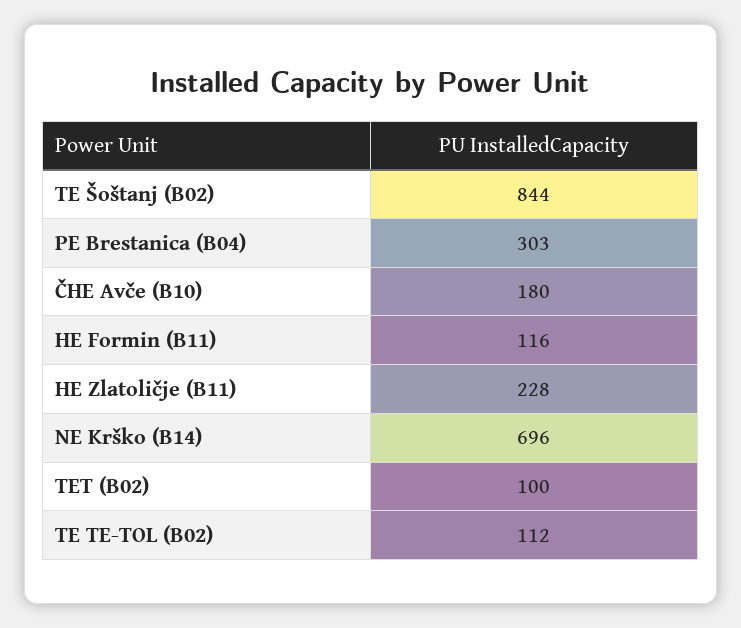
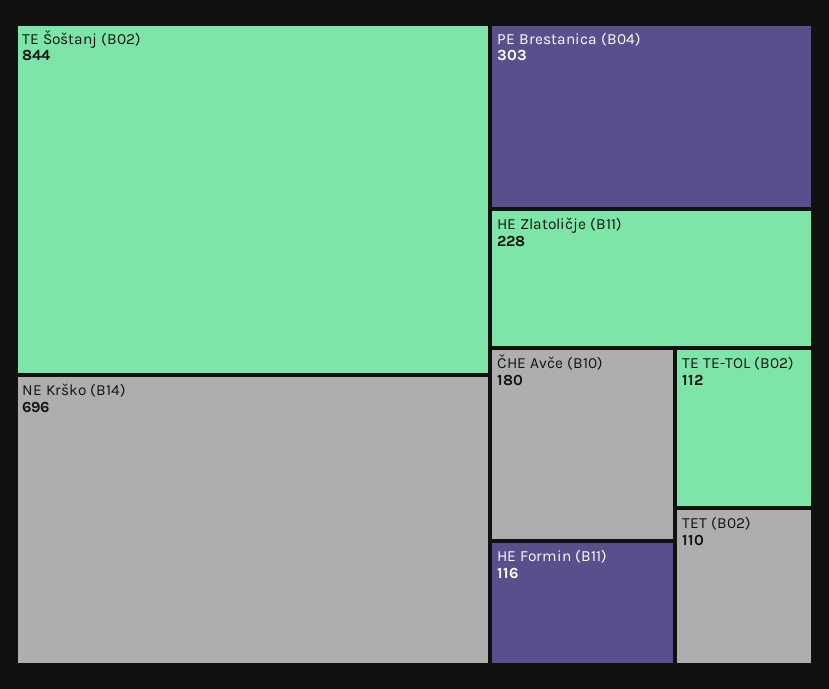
  {
    "TE Šoštanj (B02)": 844,
    "PE Brestanica (B04)": 303,
    "ČHE Avče (B10)": 180,
    "HE Formin (B11)": 116,
    "HE Zlatoličje (B11)": 228,
    "NE Krško (B14)": 696,
-   "TET (B02)": 100,
+   "TET (B02)": 110,
    "TE TE-TOL (B02)": 112
  }

